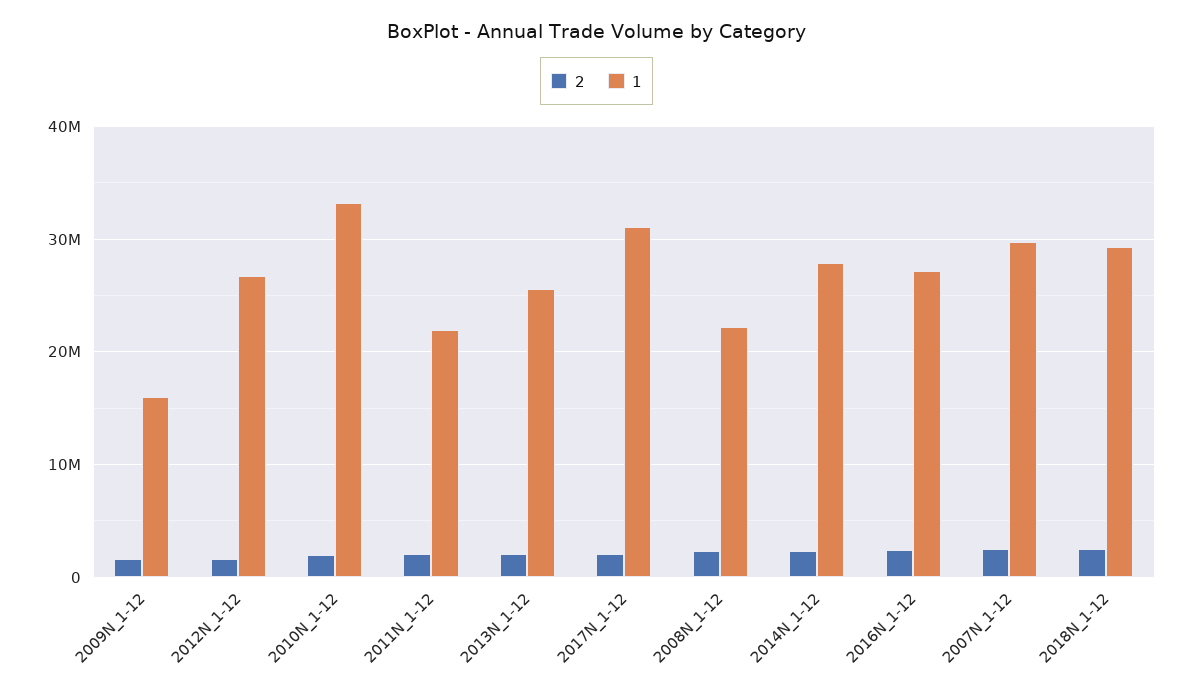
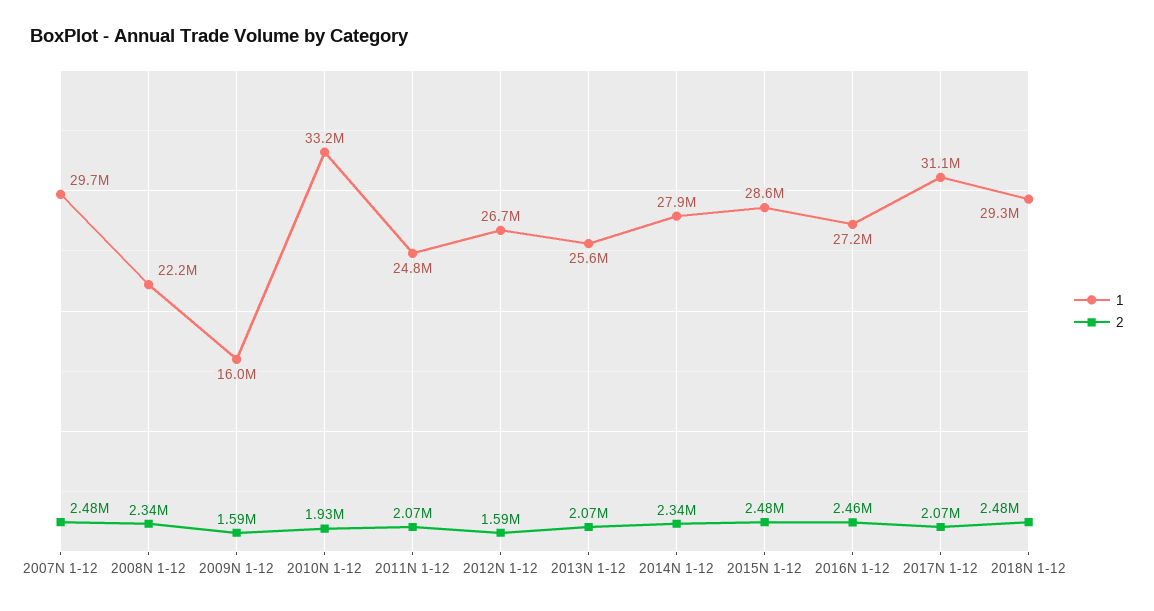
  {
    "2": {
      "2009N_1-12": 1590000,
      "2012N_1-12": 1590000,
      "2010N_1-12": 1930000,
      "2011N_1-12": 2070000,
      "2013N_1-12": 2070000,
      "2017N_1-12": 2070000,
      "2008N_1-12": 2340000,
      "2014N_1-12": 2340000,
      "2016N_1-12": 2460000,
      "2007N_1-12": 2480000,
-     "2018N_1-12": 2480000
+     "2018N_1-12": 2480000,
+     "2015N 1-12": 2480000
    },
    "1": {
      "2009N_1-12": 16000000,
      "2012N_1-12": 26700000,
      "2010N_1-12": 33200000,
-     "2011N_1-12": 22000000,
+     "2011N_1-12": 24800000,
      "2013N_1-12": 25600000,
      "2017N_1-12": 31100000,
      "2008N_1-12": 22200000,
      "2014N_1-12": 27900000,
      "2016N_1-12": 27200000,
      "2007N_1-12": 29700000,
-     "2018N_1-12": 29300000
+     "2018N_1-12": 29300000,
+     "2015N 1-12": 28600000
    }
  }

